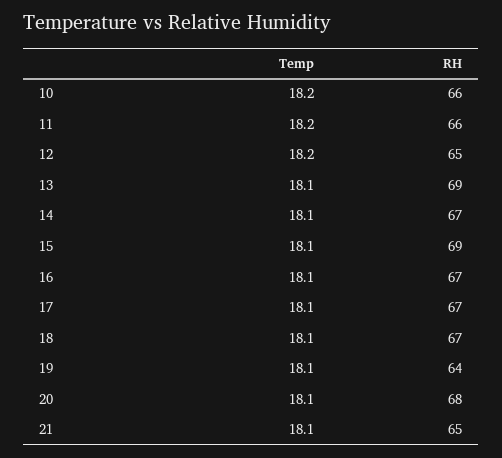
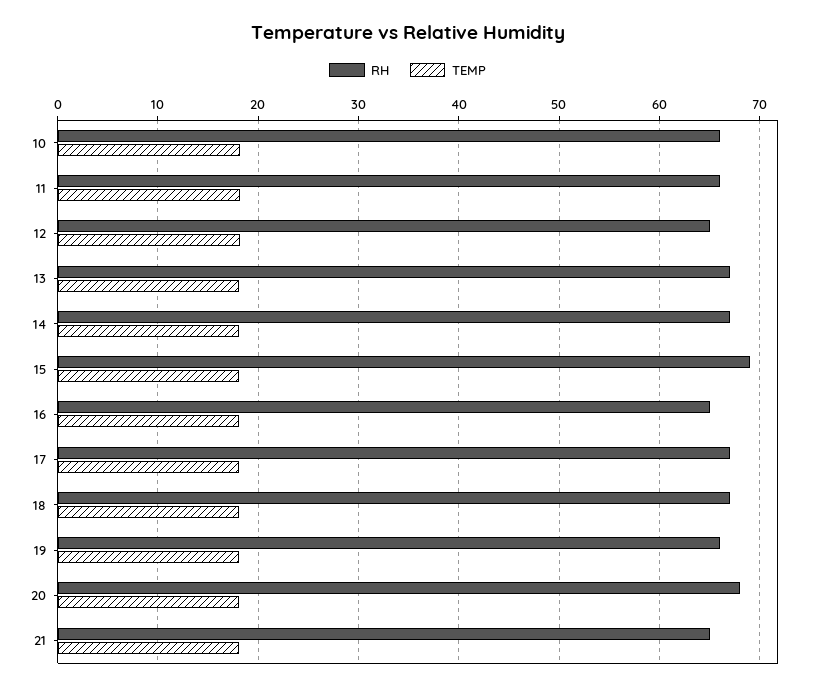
  {
    "Temp": {
      "10": 18.2,
      "11": 18.2,
      "12": 18.2,
      "13": 18.1,
      "14": 18.1,
      "15": 18.1,
      "16": 18.1,
      "17": 18.1,
      "18": 18.1,
      "19": 18.1,
      "20": 18.1,
      "21": 18.1
    },
    "RH": {
      "10": 66,
      "11": 66,
      "12": 65,
-     "13": 69,
+     "13": 67,
      "14": 67,
      "15": 69,
-     "16": 67,
+     "16": 65,
      "17": 67,
      "18": 67,
-     "19": 64,
+     "19": 66,
      "20": 68,
      "21": 65
    }
  }

